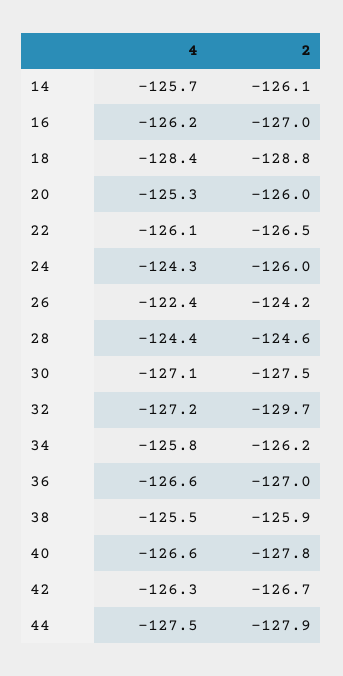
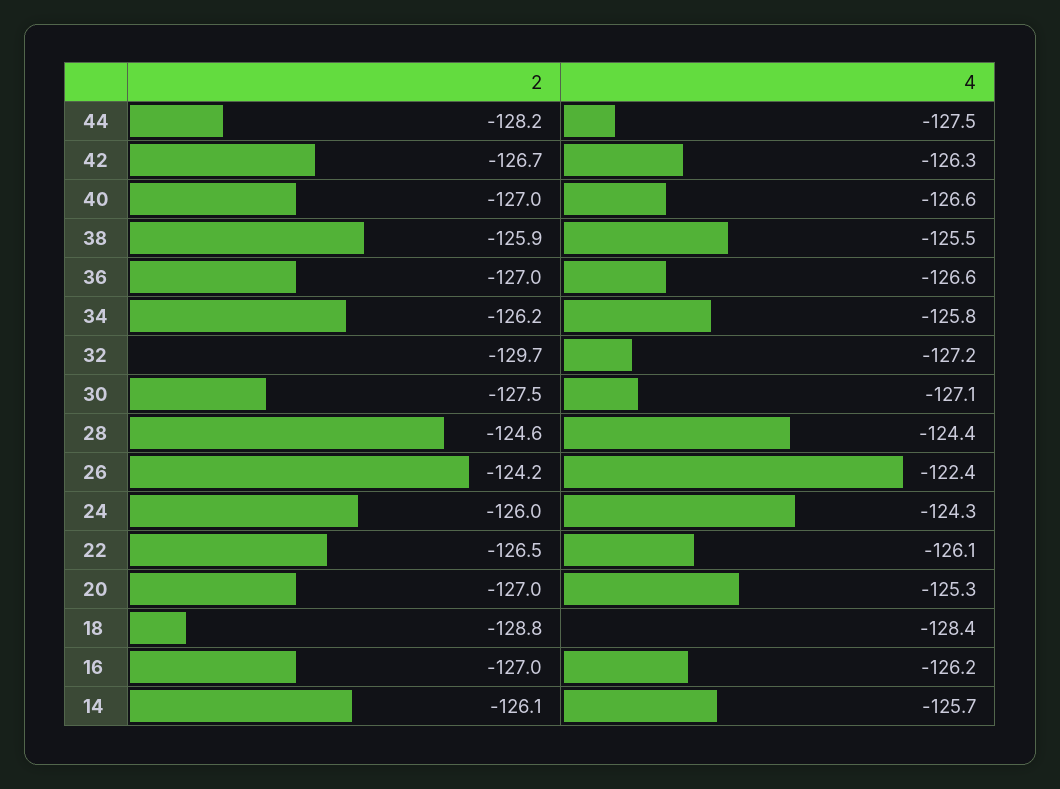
  {
    "4": {
      "14": -125.7,
      "16": -126.2,
      "18": -128.4,
      "20": -125.3,
      "22": -126.1,
      "24": -124.3,
      "26": -122.4,
      "28": -124.4,
      "30": -127.1,
      "32": -127.2,
      "34": -125.8,
      "36": -126.6,
      "38": -125.5,
      "40": -126.6,
      "42": -126.3,
      "44": -127.5
    },
    "2": {
      "14": -126.1,
      "16": -127,
      "18": -128.8,
-     "20": -126,
+     "20": -127,
      "22": -126.5,
      "24": -126,
      "26": -124.2,
      "28": -124.6,
      "30": -127.5,
      "32": -129.7,
      "34": -126.2,
      "36": -127,
      "38": -125.9,
-     "40": -127.8,
+     "40": -127,
      "42": -126.7,
-     "44": -127.9
+     "44": -128.2
    }
  }

